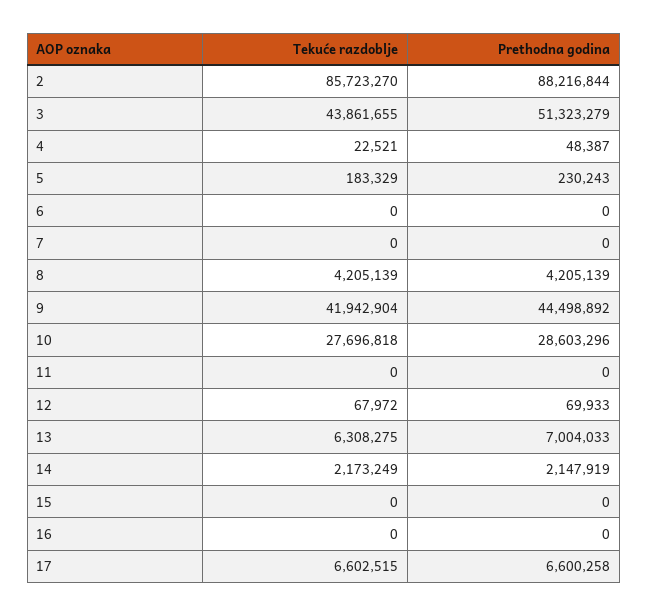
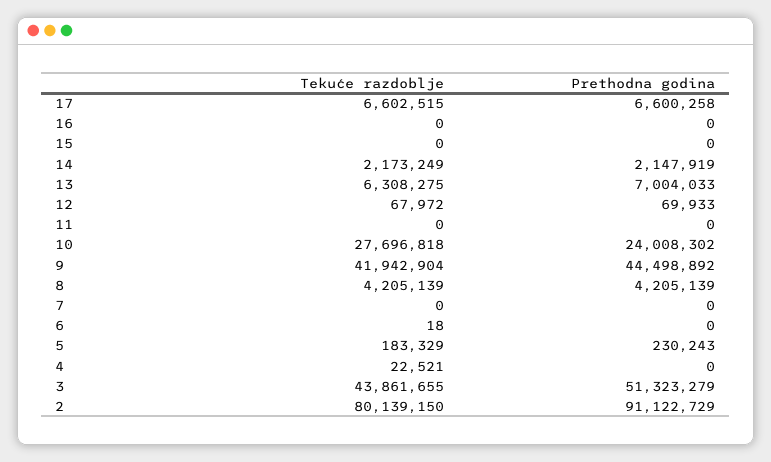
  {
    "Tekuće razdoblje": {
-     "2": 85723270,
+     "2": 80139150,
      "3": 43861655,
      "4": 22521,
      "5": 183329,
-     "6": 0,
+     "6": 18,
      "7": 0,
      "8": 4205139,
      "9": 41942904,
      "10": 27696818,
      "11": 0,
      "12": 67972,
      "13": 6308275,
      "14": 2173249,
      "15": 0,
      "16": 0,
      "17": 6602515
    },
    "Prethodna godina": {
-     "2": 88216844,
+     "2": 91122729,
      "3": 51323279,
-     "4": 48387,
+     "4": 0,
      "5": 230243,
      "6": 0,
      "7": 0,
      "8": 4205139,
      "9": 44498892,
-     "10": 28603296,
+     "10": 24008302,
      "11": 0,
      "12": 69933,
      "13": 7004033,
      "14": 2147919,
      "15": 0,
      "16": 0,
      "17": 6600258
    }
  }

